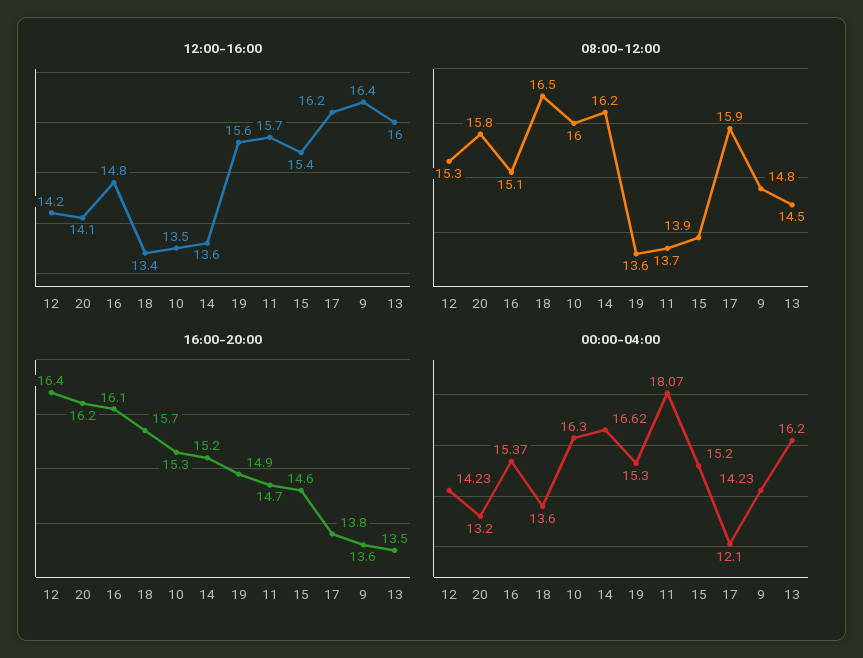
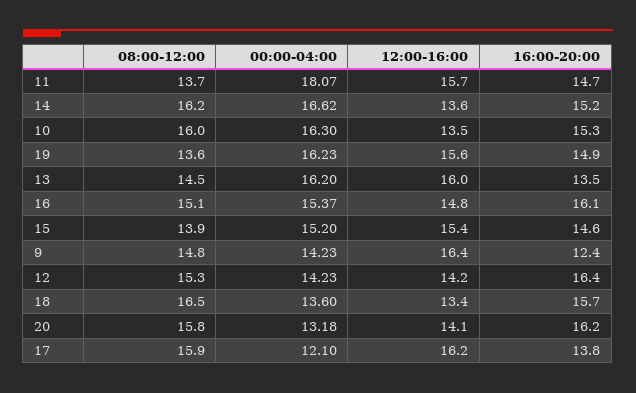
  {
    "12:00-16:00": {
      "12": 14.2,
      "20": 14.1,
      "16": 14.8,
      "18": 13.4,
      "10": 13.5,
      "14": 13.6,
      "19": 15.6,
      "11": 15.7,
      "15": 15.4,
      "17": 16.2,
      "9": 16.4,
      "13": 16
    },
    "08:00-12:00": {
      "12": 15.3,
      "20": 15.8,
      "16": 15.1,
      "18": 16.5,
      "10": 16,
      "14": 16.2,
      "19": 13.6,
      "11": 13.7,
      "15": 13.9,
      "17": 15.9,
      "9": 14.8,
      "13": 14.5
    },
    "16:00-20:00": {
      "12": 16.4,
      "20": 16.2,
      "16": 16.1,
      "18": 15.7,
      "10": 15.3,
      "14": 15.2,
      "19": 14.9,
      "11": 14.7,
      "15": 14.6,
      "17": 13.8,
-     "9": 13.6,
+     "9": 12.4,
      "13": 13.5
    },
    "00:00-04:00": {
      "12": 14.23,
-     "20": 13.2,
+     "20": 13.18,
      "16": 15.37,
      "18": 13.6,
      "10": 16.3,
      "14": 16.62,
-     "19": 15.3,
+     "19": 16.23,
      "11": 18.07,
      "15": 15.2,
      "17": 12.1,
      "9": 14.23,
      "13": 16.2
    }
  }

